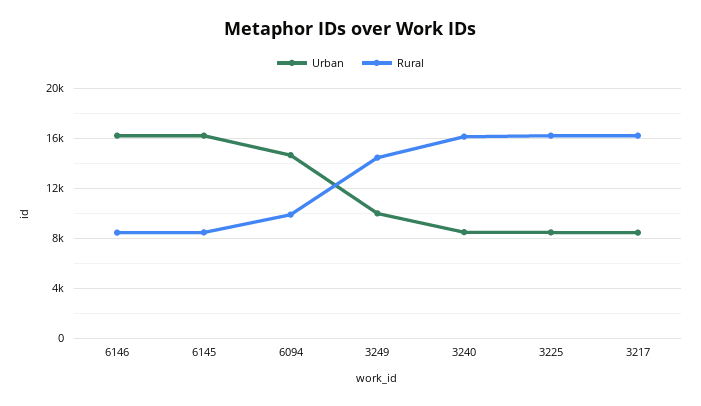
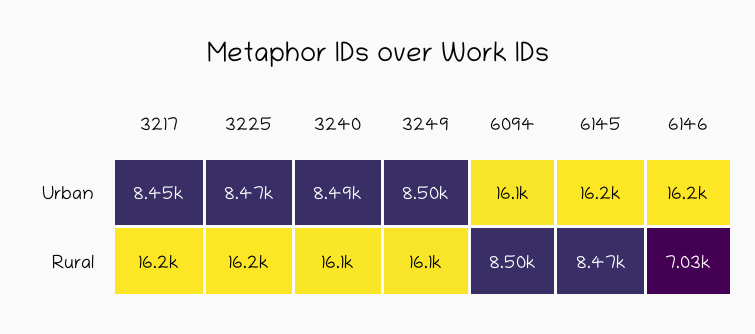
  {
    "Urban": {
      "6146": 16200,
      "6145": 16200,
-     "6094": 14500,
+     "6094": 16100,
-     "3249": 10000,
+     "3249": 8500,
      "3240": 8490,
      "3225": 8470,
      "3217": 8450
    },
    "Rural": {
-     "6146": 8500,
+     "6146": 7030,
      "6145": 8470,
-     "6094": 10000,
+     "6094": 8500,
-     "3249": 14500,
+     "3249": 16100,
      "3240": 16100,
      "3225": 16200,
      "3217": 16200
    }
  }

